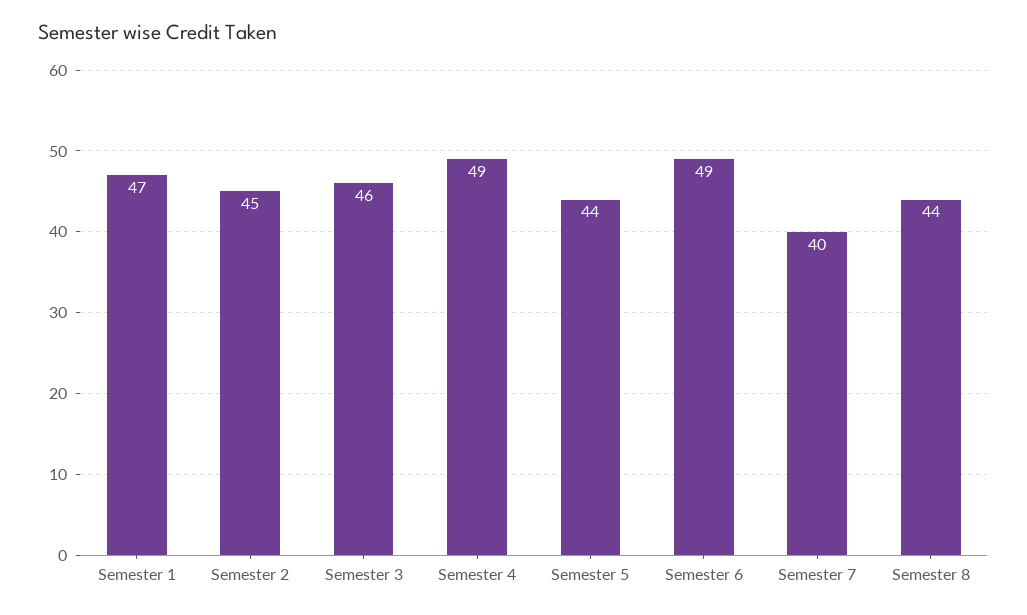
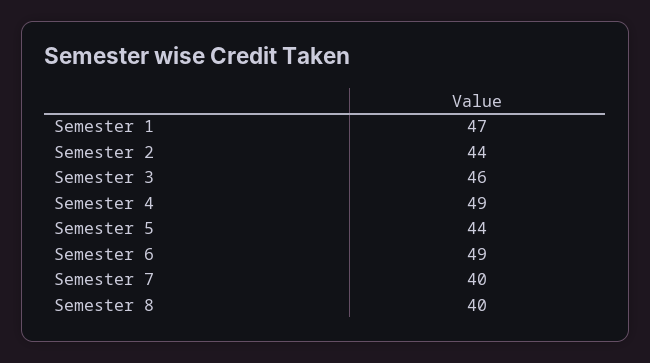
  {
    "Semester 1": 47,
-   "Semester 2": 45,
+   "Semester 2": 44,
    "Semester 3": 46,
    "Semester 4": 49,
    "Semester 5": 44,
    "Semester 6": 49,
    "Semester 7": 40,
-   "Semester 8": 44
+   "Semester 8": 40
  }

